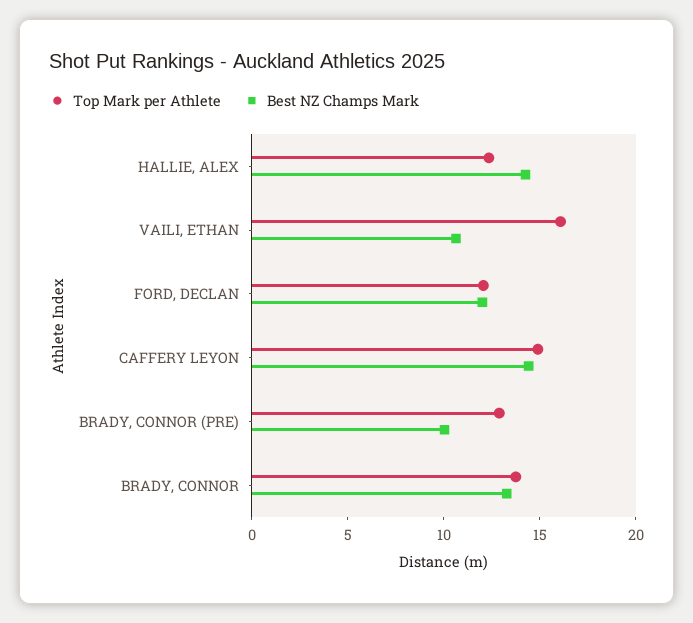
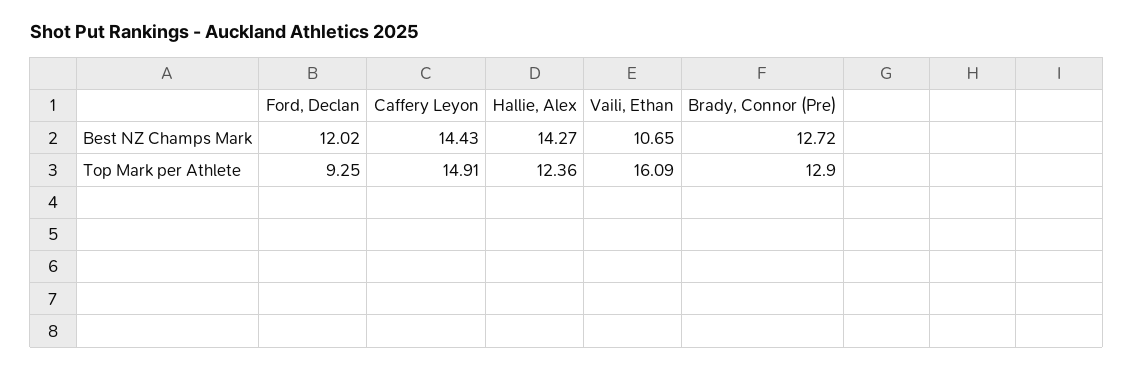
  {
    "Top Mark per Athlete": {
      "HALLIE, ALEX": 12.36,
      "VAILI, ETHAN": 16.09,
-     "FORD, DECLAN": 12,
+     "FORD, DECLAN": 9.25,
      "CAFFERY LEYON": 14.91,
-     "BRADY, CONNOR (PRE)": 12.9,
+     "BRADY, CONNOR (PRE)": 12.9
-     "BRADY, CONNOR": 14
    },
    "Best NZ Champs Mark": {
      "HALLIE, ALEX": 14.27,
      "VAILI, ETHAN": 10.65,
      "FORD, DECLAN": 12.02,
      "CAFFERY LEYON": 14.43,
-     "BRADY, CONNOR (PRE)": 10,
+     "BRADY, CONNOR (PRE)": 12.72
-     "BRADY, CONNOR": 13
    }
  }

